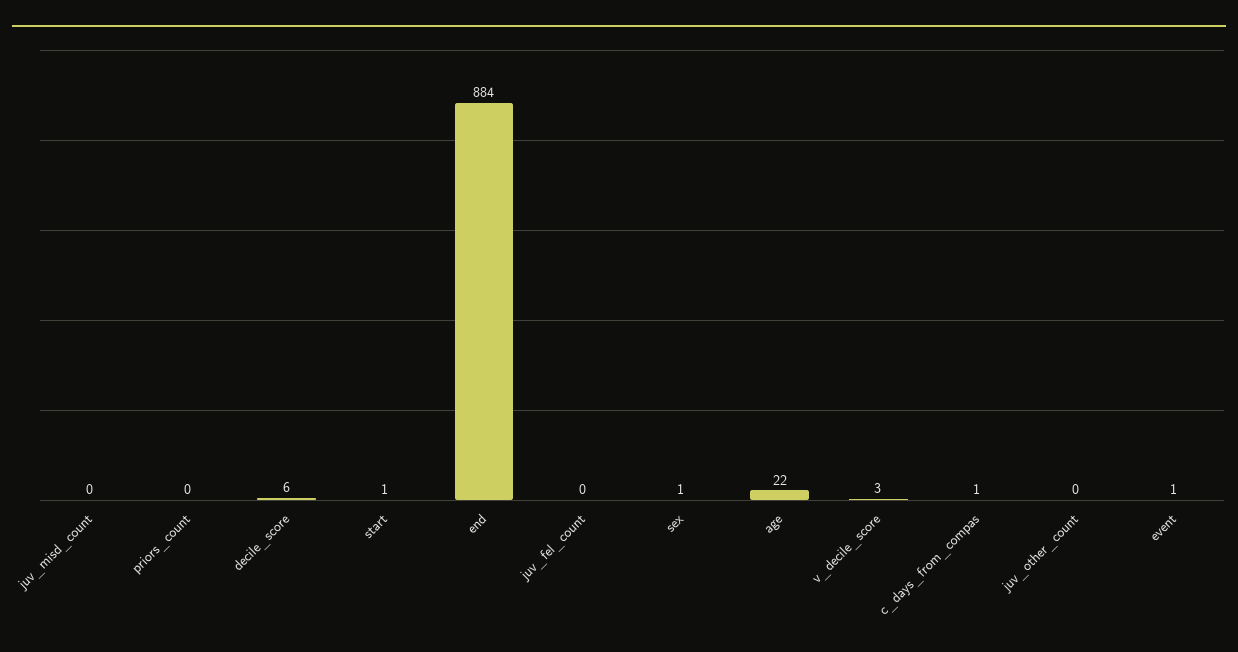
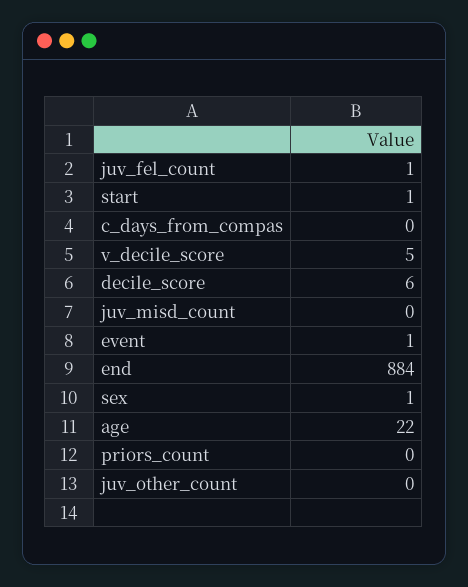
  {
    "juv_misd_count": 0,
    "priors_count": 0,
    "decile_score": 6,
    "start": 1,
    "end": 884,
-   "juv_fel_count": 0,
+   "juv_fel_count": 1,
    "sex": 1,
    "age": 22,
-   "v_decile_score": 3,
+   "v_decile_score": 5,
-   "c_days_from_compas": 1,
+   "c_days_from_compas": 0,
    "juv_other_count": 0,
    "event": 1
  }

